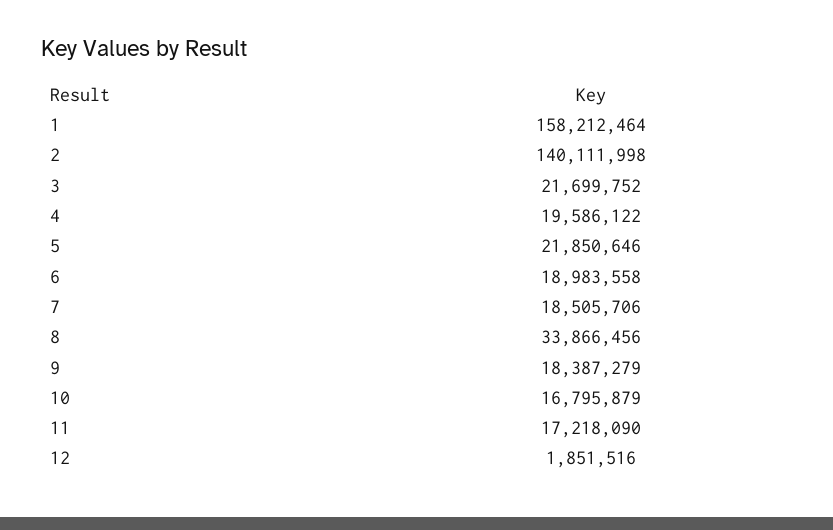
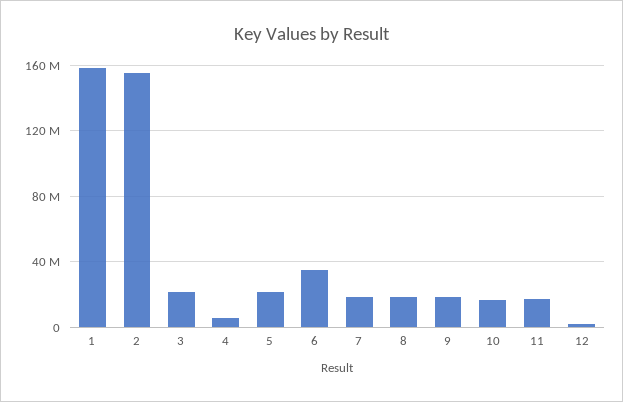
  {
    "1": 158212464,
-   "2": 140111998,
+   "2": 155000000,
    "3": 21699752,
-   "4": 19586122,
+   "4": 5000000,
    "5": 21850646,
-   "6": 18983558,
+   "6": 35000000,
    "7": 18505706,
-   "8": 33866456,
+   "8": 20000000,
    "9": 18387279,
    "10": 16795879,
    "11": 17218090,
    "12": 1851516
  }

